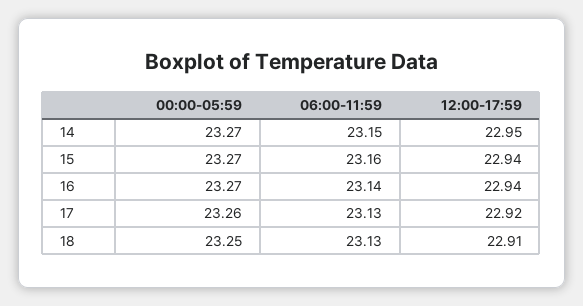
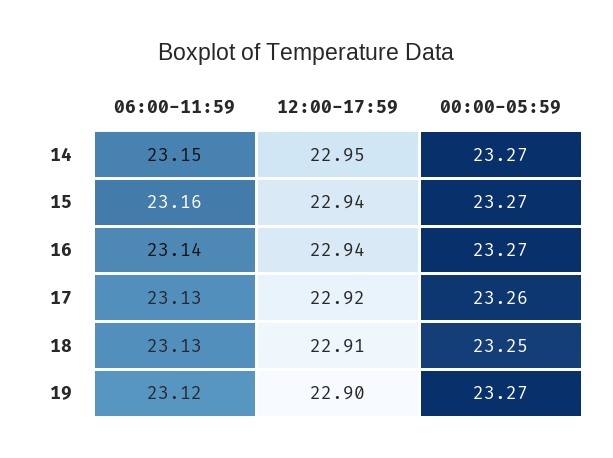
  {
    "00:00-05:59": {
      "14": 23.27,
      "15": 23.27,
      "16": 23.27,
      "17": 23.26,
-     "18": 23.25
+     "18": 23.25,
+     "19": 23.27
    },
    "06:00-11:59": {
      "14": 23.15,
      "15": 23.16,
      "16": 23.14,
      "17": 23.13,
-     "18": 23.13
+     "18": 23.13,
+     "19": 23.12
    },
    "12:00-17:59": {
      "14": 22.95,
      "15": 22.94,
      "16": 22.94,
      "17": 22.92,
-     "18": 22.91
+     "18": 22.91,
+     "19": 22.9
    }
  }

